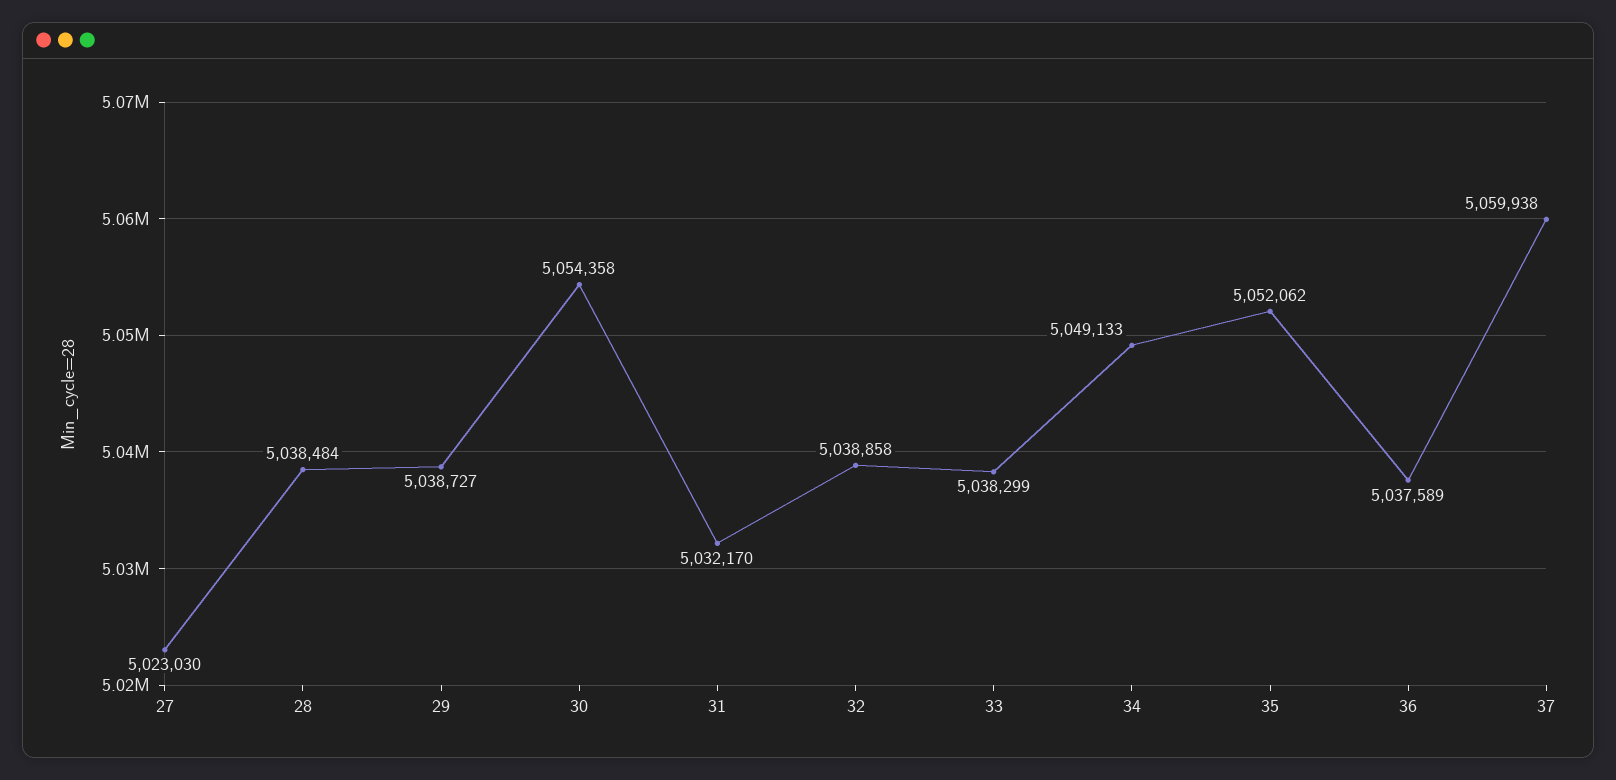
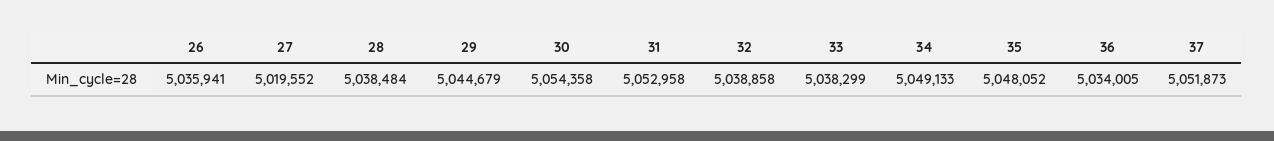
  {
-   "27": 5023030,
+   "27": 5019552,
    "28": 5038484,
-   "29": 5038727,
+   "29": 5044679,
    "30": 5054358,
-   "31": 5032170,
+   "31": 5052958,
    "32": 5038858,
    "33": 5038299,
    "34": 5049133,
-   "35": 5052062,
+   "35": 5048052,
-   "36": 5037589,
+   "36": 5034005,
-   "37": 5059938
+   "37": 5051873,
+   "26": 5035941
  }

